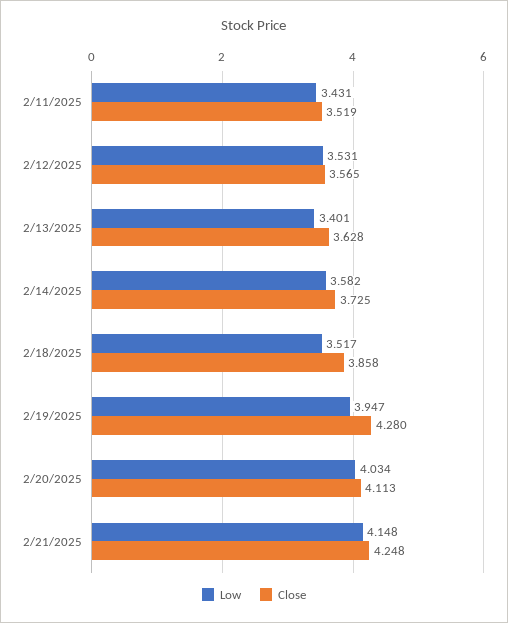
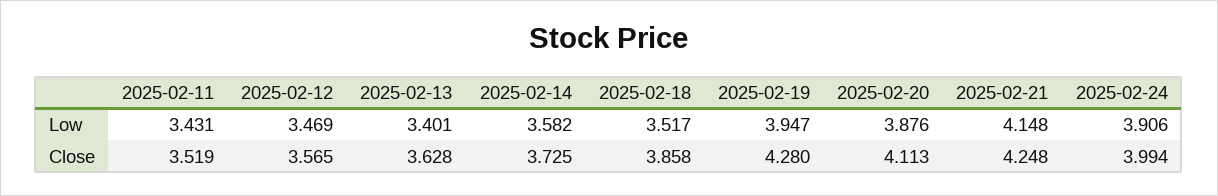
  {
    "Low": {
      "2/11/2025": 3.431,
-     "2/12/2025": 3.531,
+     "2/12/2025": 3.469,
      "2/13/2025": 3.401,
      "2/14/2025": 3.582,
      "2/18/2025": 3.517,
      "2/19/2025": 3.947,
-     "2/20/2025": 4.034,
+     "2/20/2025": 3.876,
-     "2/21/2025": 4.148
+     "2/21/2025": 4.148,
+     "2025-02-24": 3.906
    },
    "Close": {
      "2/11/2025": 3.519,
      "2/12/2025": 3.565,
      "2/13/2025": 3.628,
      "2/14/2025": 3.725,
      "2/18/2025": 3.858,
      "2/19/2025": 4.28,
      "2/20/2025": 4.113,
-     "2/21/2025": 4.248
+     "2/21/2025": 4.248,
+     "2025-02-24": 3.994
    }
  }

